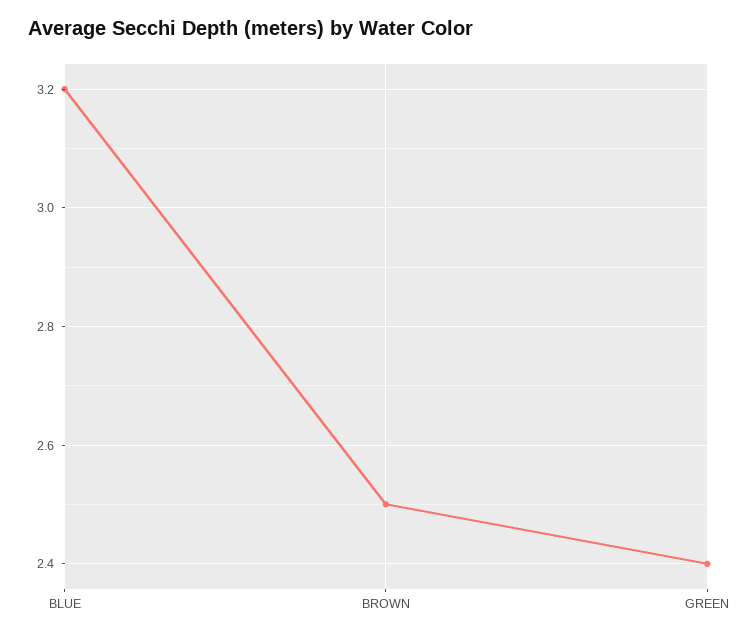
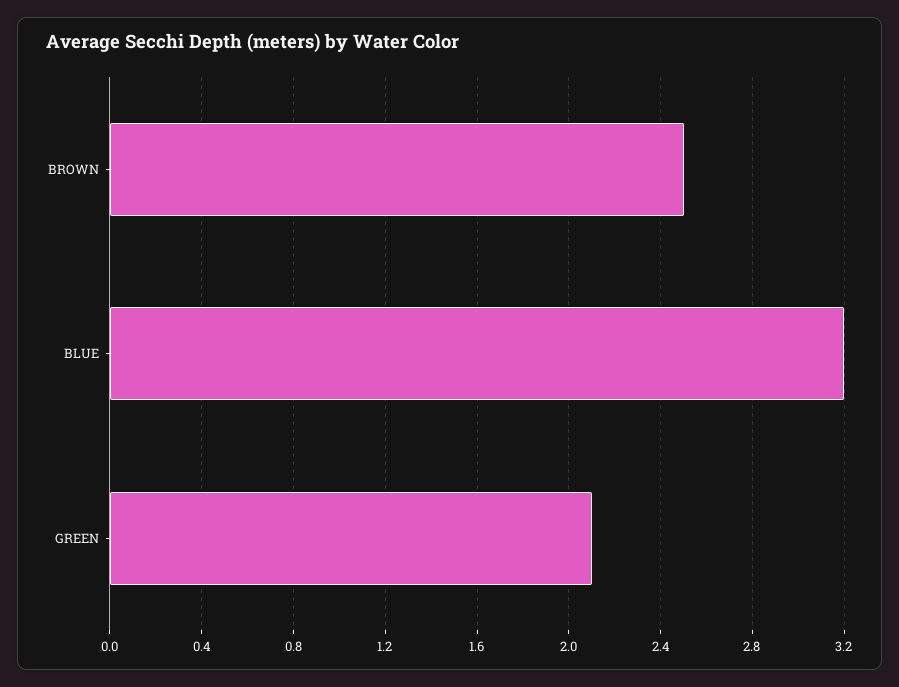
  {
    "BLUE": 3.2,
    "BROWN": 2.5,
-   "GREEN": 2.4
+   "GREEN": 2.1
  }

